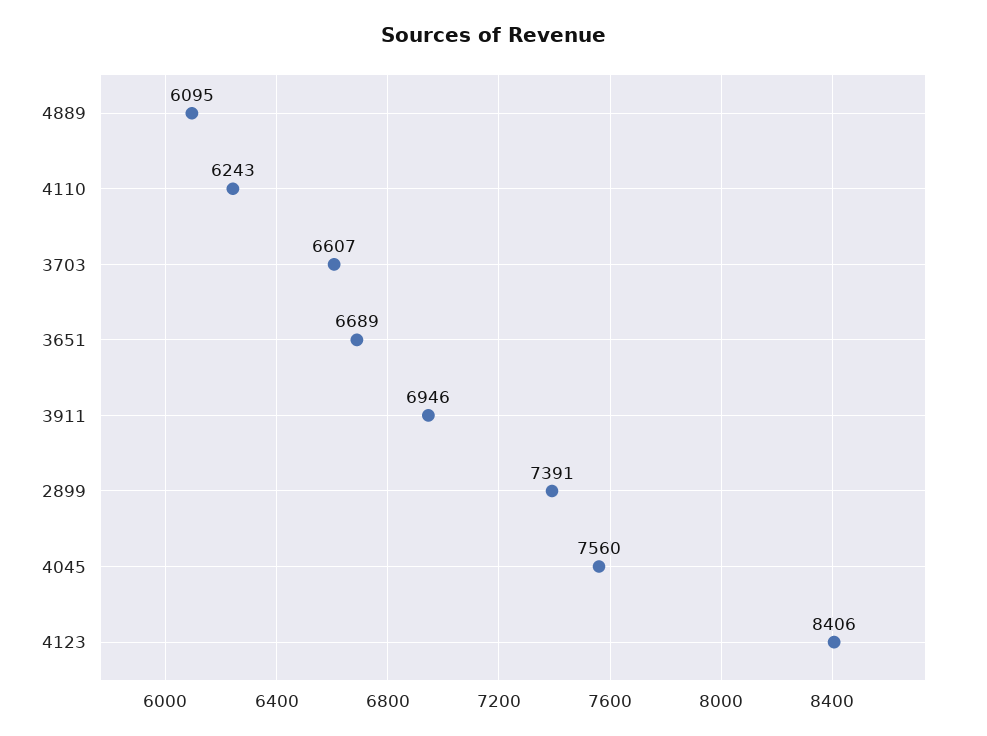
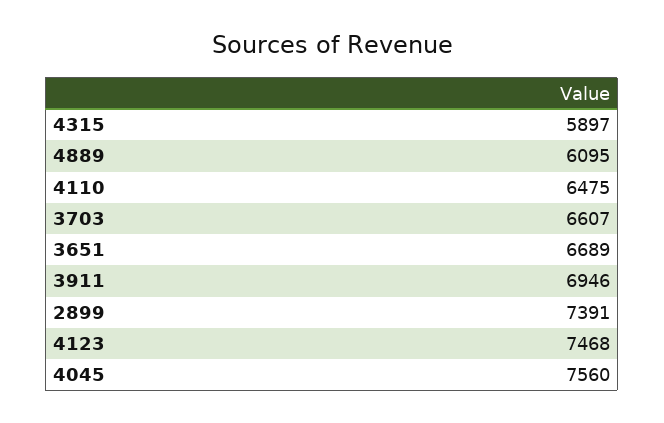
  {
    "4889": 6095,
-   "4110": 6243,
+   "4110": 6475,
    "3703": 6607,
    "3651": 6689,
    "3911": 6946,
    "2899": 7391,
    "4045": 7560,
-   "4123": 8406
+   "4123": 7468,
+   "4315": 5897
  }

